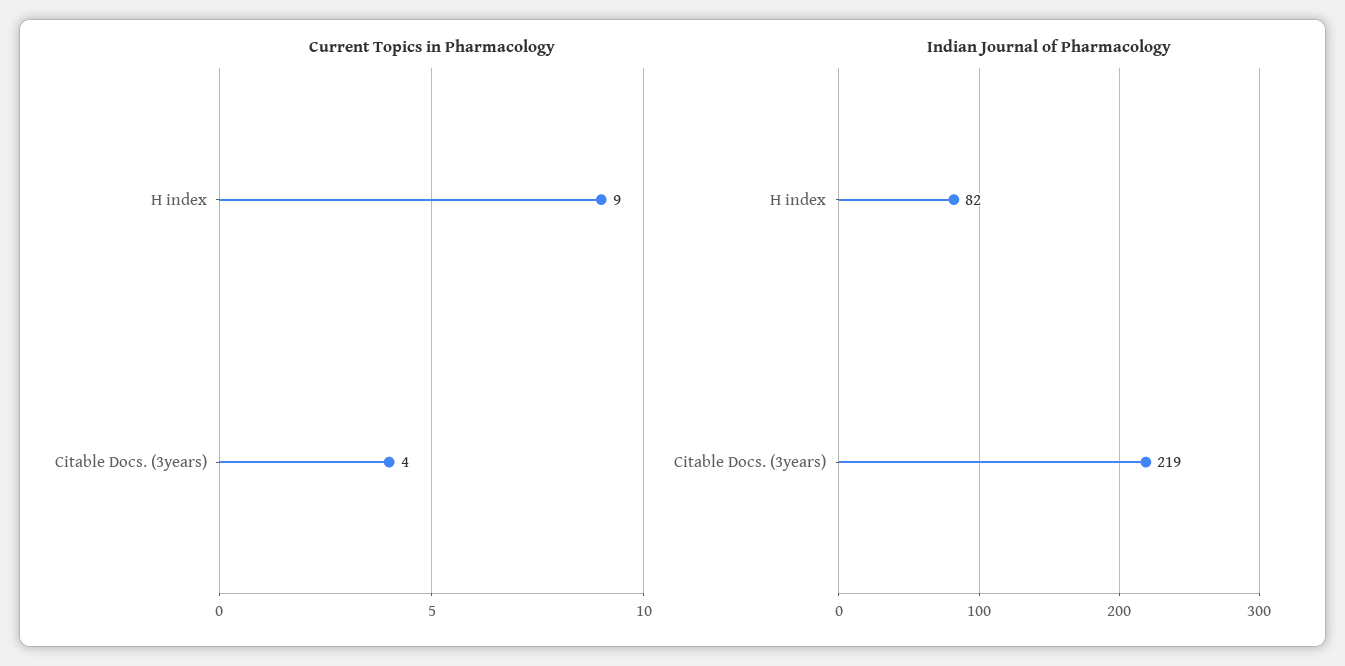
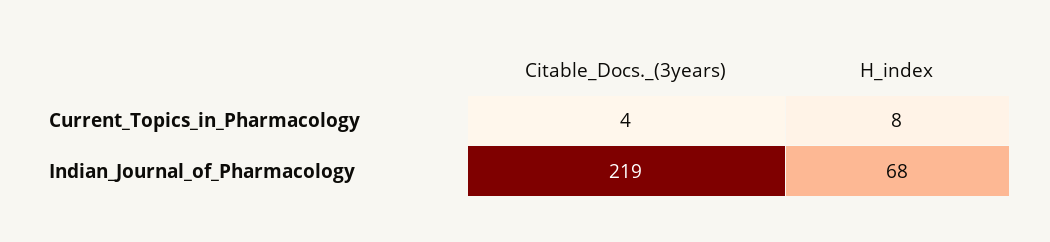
  {
    "Current Topics in Pharmacology": {
-     "H index": 9,
+     "H index": 8,
      "Citable Docs. (3years)": 4
    },
    "Indian Journal of Pharmacology": {
-     "H index": 82,
+     "H index": 68,
      "Citable Docs. (3years)": 219
    }
  }

